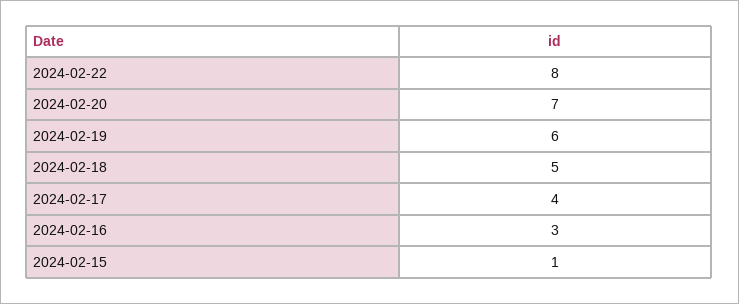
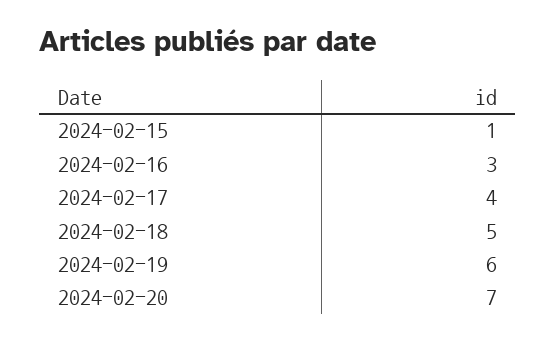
  {
-   "2024-02-22": 8,
    "2024-02-20": 7,
    "2024-02-19": 6,
    "2024-02-18": 5,
    "2024-02-17": 4,
    "2024-02-16": 3,
    "2024-02-15": 1
  }

